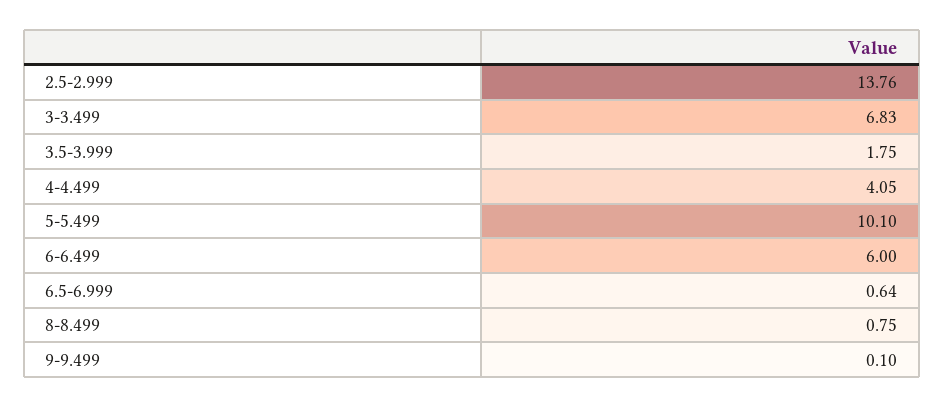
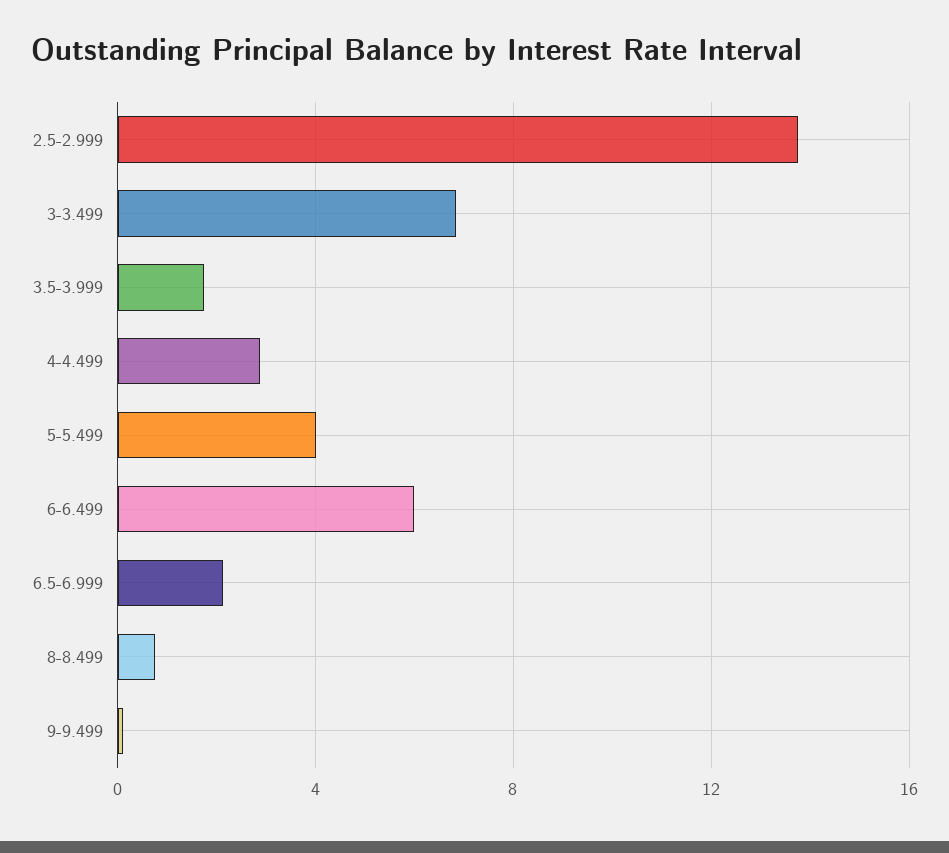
  {
    "2.5-2.999": 13.76,
    "3-3.499": 6.83,
    "3.5-3.999": 1.75,
-   "4-4.499": 4.05,
+   "4-4.499": 3,
-   "5-5.499": 10.1,
+   "5-5.499": 4,
    "6-6.499": 6,
-   "6.5-6.999": 0.64,
+   "6.5-6.999": 2,
    "8-8.499": 0.75,
    "9-9.499": 0.1
  }

